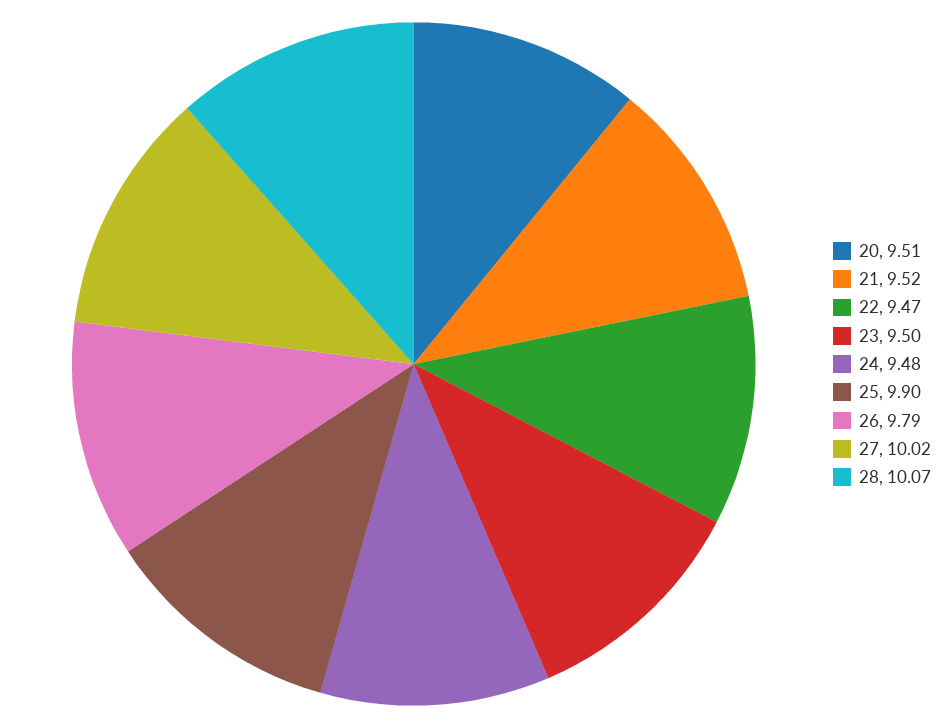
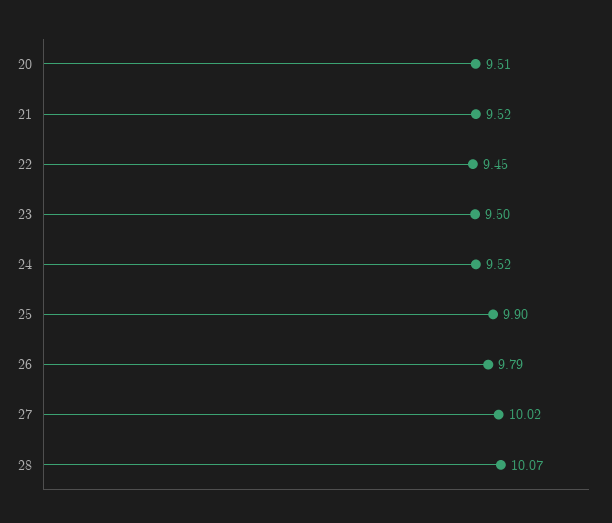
  {
    "20": 9.51,
    "21": 9.52,
-   "22": 9.47,
+   "22": 9.45,
    "23": 9.5,
-   "24": 9.48,
+   "24": 9.52,
    "25": 9.9,
    "26": 9.79,
    "27": 10.02,
    "28": 10.07
  }

